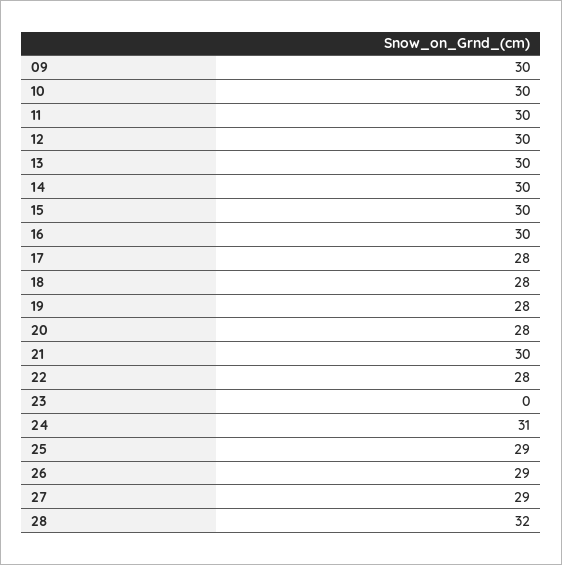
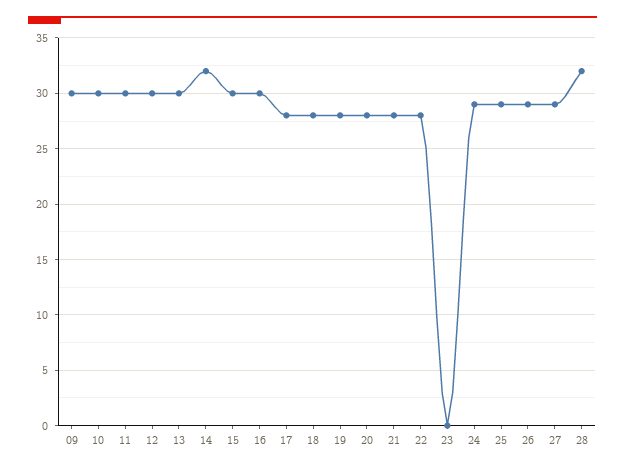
  {
    "09": 30,
    "10": 30,
    "11": 30,
    "12": 30,
    "13": 30,
-   "14": 30,
+   "14": 32,
    "15": 30,
    "16": 30,
    "17": 28,
    "18": 28,
    "19": 28,
    "20": 28,
-   "21": 30,
+   "21": 28,
    "22": 28,
    "23": 0,
-   "24": 31,
+   "24": 29,
    "25": 29,
    "26": 29,
    "27": 29,
    "28": 32
  }

